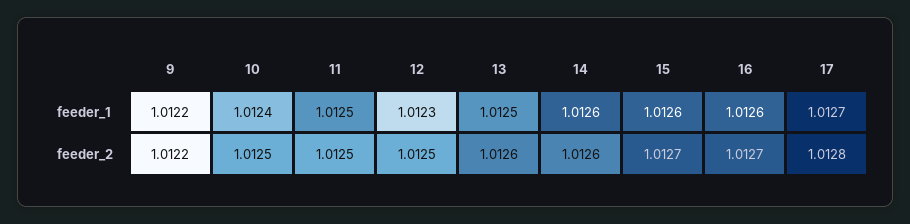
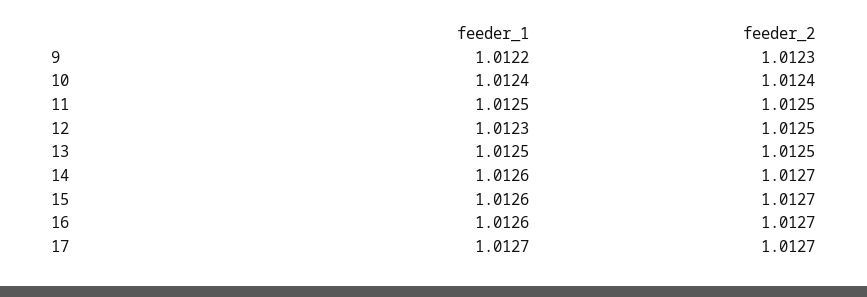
  {
    "9": {
      "feeder_1": 1.0122,
-     "feeder_2": 1.0122
+     "feeder_2": 1.0123
    },
    "10": {
      "feeder_1": 1.0124,
-     "feeder_2": 1.0125
+     "feeder_2": 1.0124
    },
    "11": {
      "feeder_1": 1.0125,
      "feeder_2": 1.0125
    },
    "12": {
      "feeder_1": 1.0123,
      "feeder_2": 1.0125
    },
    "13": {
      "feeder_1": 1.0125,
-     "feeder_2": 1.0126
+     "feeder_2": 1.0125
    },
    "14": {
      "feeder_1": 1.0126,
-     "feeder_2": 1.0126
+     "feeder_2": 1.0127
    },
    "15": {
      "feeder_1": 1.0126,
      "feeder_2": 1.0127
    },
    "16": {
      "feeder_1": 1.0126,
      "feeder_2": 1.0127
    },
    "17": {
      "feeder_1": 1.0127,
-     "feeder_2": 1.0128
+     "feeder_2": 1.0127
    }
  }

